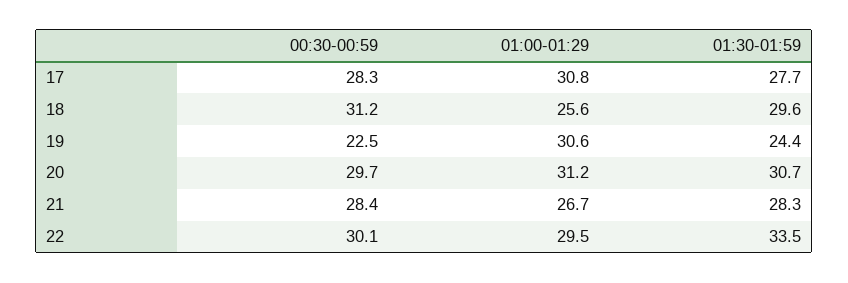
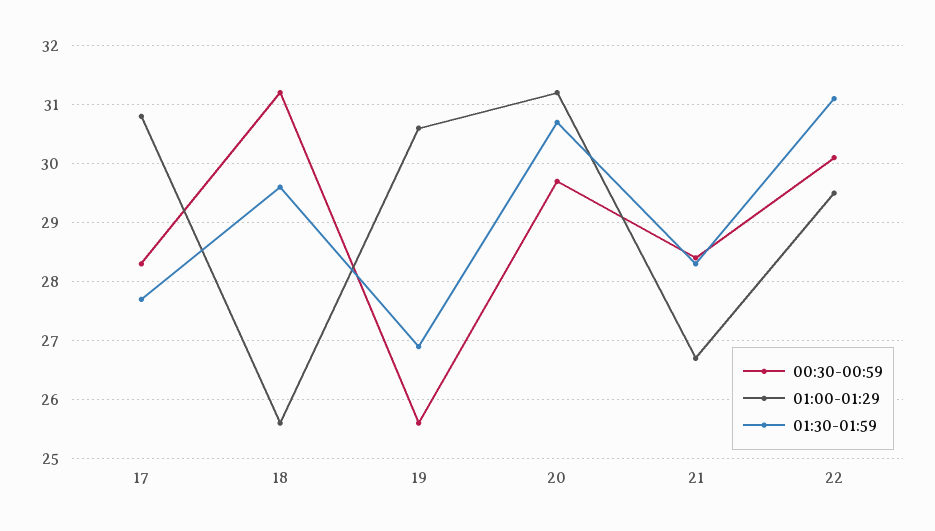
  {
    "00:30-00:59": {
      "17": 28.3,
      "18": 31.2,
-     "19": 22.5,
+     "19": 25.5,
      "20": 29.7,
      "21": 28.4,
      "22": 30.1
    },
    "01:00-01:29": {
      "17": 30.8,
      "18": 25.6,
      "19": 30.6,
      "20": 31.2,
      "21": 26.7,
      "22": 29.5
    },
    "01:30-01:59": {
      "17": 27.7,
      "18": 29.6,
-     "19": 24.4,
+     "19": 27,
      "20": 30.7,
      "21": 28.3,
-     "22": 33.5
+     "22": 31
    }
  }

